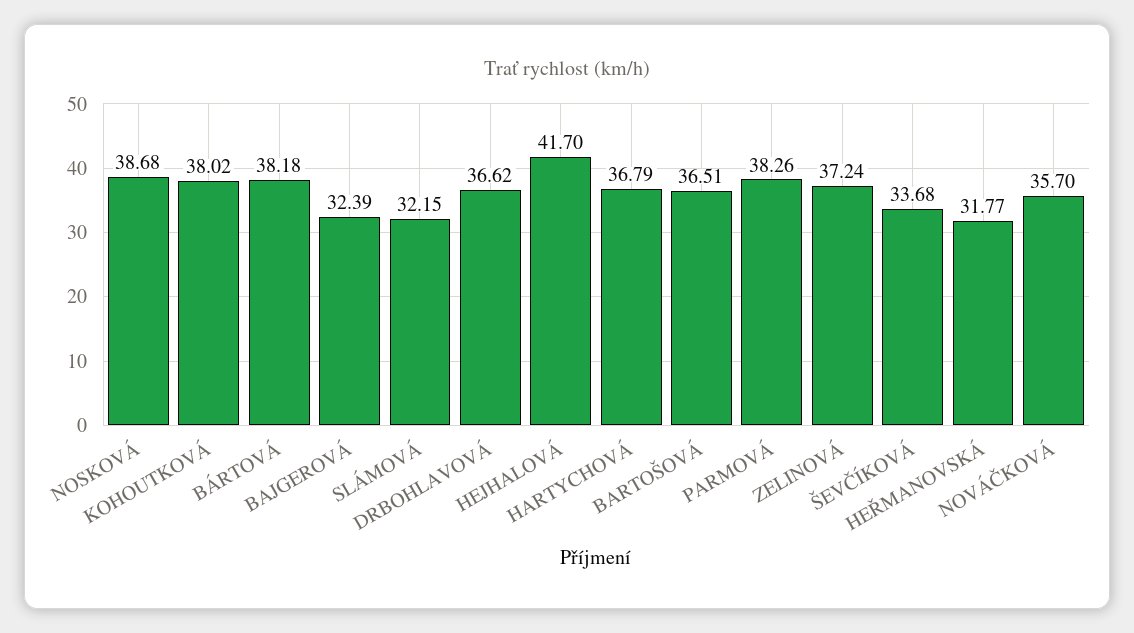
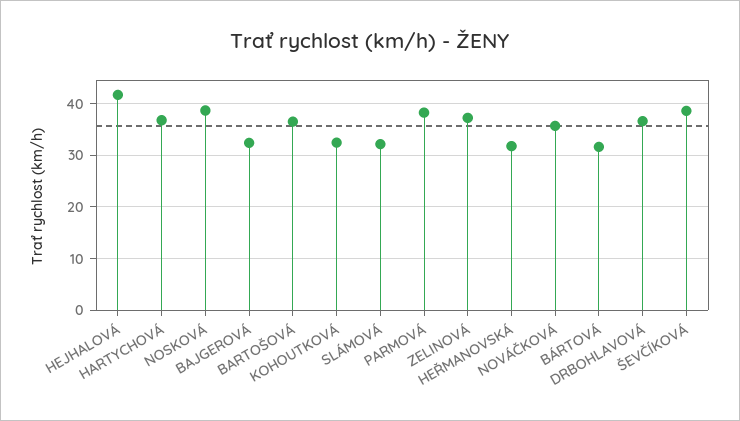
  {
    "NOSKOVÁ": 38.68,
-   "KOHOUTKOVÁ": 38.02,
+   "KOHOUTKOVÁ": 32,
-   "BÁRTOVÁ": 38.18,
+   "BÁRTOVÁ": 32,
    "BAJGEROVÁ": 32.39,
    "SLÁMOVÁ": 32.15,
    "DRBOHLAVOVÁ": 36.62,
    "HEJHALOVÁ": 41.7,
    "HARTYCHOVÁ": 36.79,
    "BARTOŠOVÁ": 36.51,
    "PARMOVÁ": 38.26,
    "ZELINOVÁ": 37.24,
-   "ŠEVČÍKOVÁ": 33.68,
+   "ŠEVČÍKOVÁ": 38,
    "HEŘMANOVSKÁ": 31.77,
    "NOVÁČKOVÁ": 35.7
  }

